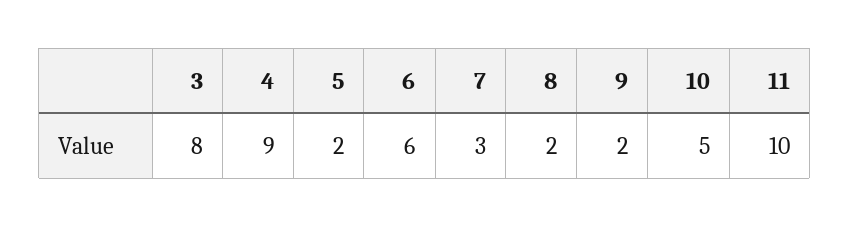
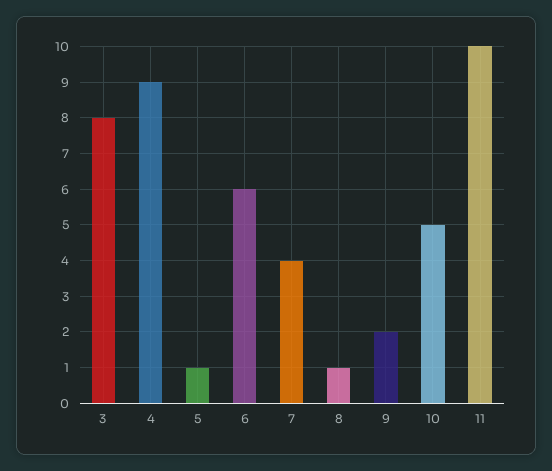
  {
    "3": 8,
    "4": 9,
-   "5": 2,
+   "5": 1,
    "6": 6,
-   "7": 3,
+   "7": 4,
-   "8": 2,
+   "8": 1,
    "9": 2,
    "10": 5,
    "11": 10
  }

